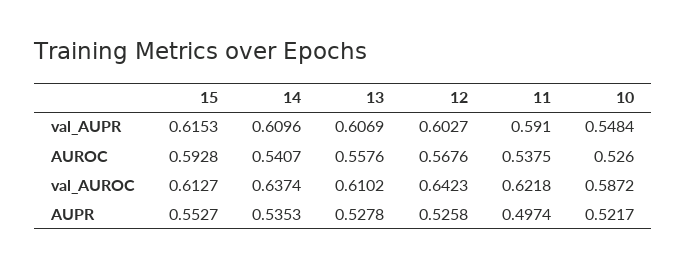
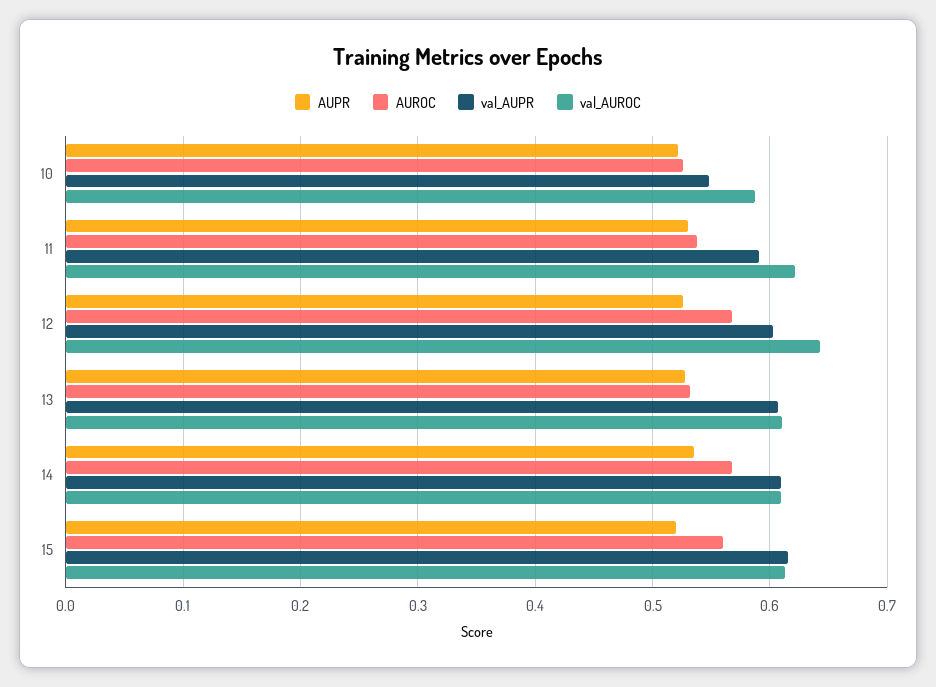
  {
    "val_AUPR": {
      "15": 0.6153,
      "14": 0.6096,
      "13": 0.6069,
      "12": 0.6027,
      "11": 0.591,
      "10": 0.5484
    },
    "AUROC": {
-     "15": 0.5928,
+     "15": 0.56,
-     "14": 0.5407,
+     "14": 0.57,
-     "13": 0.5576,
+     "13": 0.53,
      "12": 0.5676,
      "11": 0.5375,
      "10": 0.526
    },
    "val_AUROC": {
      "15": 0.6127,
-     "14": 0.6374,
+     "14": 0.61,
      "13": 0.6102,
      "12": 0.6423,
      "11": 0.6218,
      "10": 0.5872
    },
    "AUPR": {
-     "15": 0.5527,
+     "15": 0.52,
      "14": 0.5353,
      "13": 0.5278,
      "12": 0.5258,
-     "11": 0.4974,
+     "11": 0.53,
      "10": 0.5217
    }
  }

